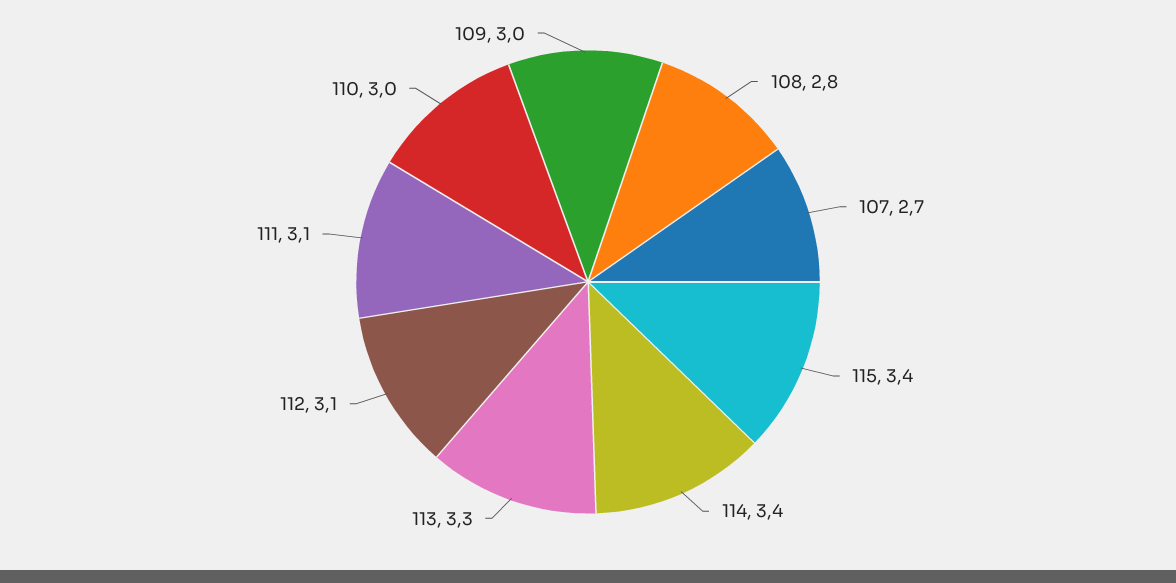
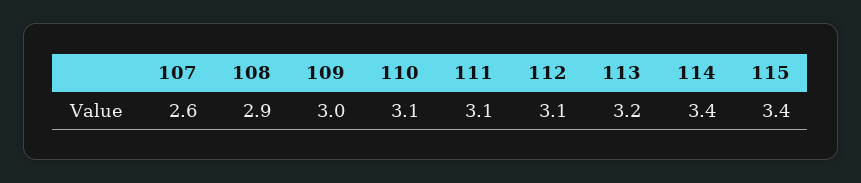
  {
-   "108": 2.8,
+   "108": 2.9,
-   "107": 2.7,
+   "107": 2.6,
    "115": 3.4,
    "114": 3.4,
-   "113": 3.3,
+   "113": 3.2,
    "112": 3.1,
    "111": 3.1,
-   "110": 3,
+   "110": 3.1,
    "109": 3
  }

